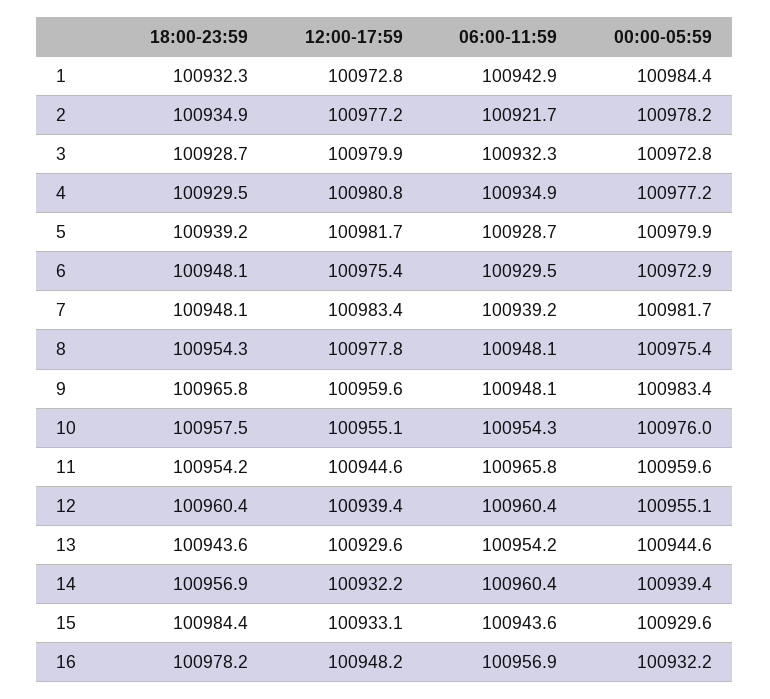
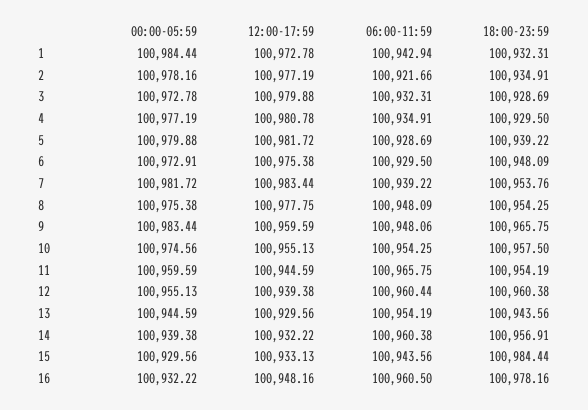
  {
    "18:00-23:59": {
      "1": 100932.31,
      "2": 100934.91,
      "3": 100928.69,
      "4": 100929.5,
      "5": 100939.22,
      "6": 100948.09,
-     "7": 100948.1,
+     "7": 100953.76,
      "8": 100954.25,
      "9": 100965.75,
      "10": 100957.5,
      "11": 100954.19,
      "12": 100960.38,
      "13": 100943.56,
      "14": 100956.91,
      "15": 100984.44,
      "16": 100978.16
    },
    "12:00-17:59": {
      "1": 100972.78,
      "2": 100977.19,
      "3": 100979.88,
      "4": 100980.78,
      "5": 100981.72,
      "6": 100975.38,
      "7": 100983.44,
      "8": 100977.75,
      "9": 100959.59,
      "10": 100955.13,
      "11": 100944.59,
      "12": 100939.38,
      "13": 100929.56,
      "14": 100932.22,
      "15": 100933.13,
      "16": 100948.16
    },
    "06:00-11:59": {
      "1": 100942.94,
      "2": 100921.66,
      "3": 100932.31,
      "4": 100934.91,
      "5": 100928.69,
      "6": 100929.5,
      "7": 100939.22,
      "8": 100948.09,
      "9": 100948.06,
      "10": 100954.25,
      "11": 100965.75,
      "12": 100960.44,
      "13": 100954.19,
      "14": 100960.38,
      "15": 100943.56,
-     "16": 100956.9
+     "16": 100960.5
    },
    "00:00-05:59": {
      "1": 100984.44,
      "2": 100978.16,
      "3": 100972.78,
      "4": 100977.19,
      "5": 100979.88,
      "6": 100972.91,
      "7": 100981.72,
      "8": 100975.38,
      "9": 100983.44,
-     "10": 100976,
+     "10": 100974.56,
      "11": 100959.59,
      "12": 100955.13,
      "13": 100944.59,
      "14": 100939.38,
      "15": 100929.56,
      "16": 100932.22
    }
  }

